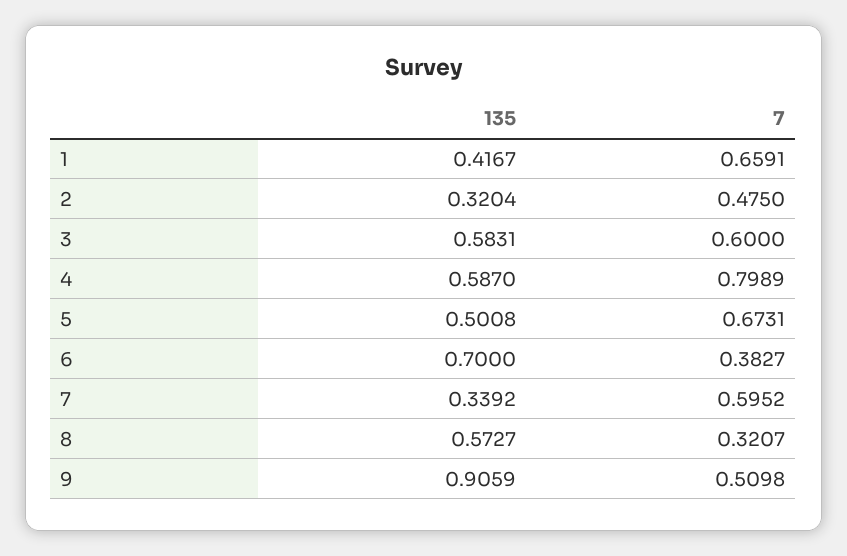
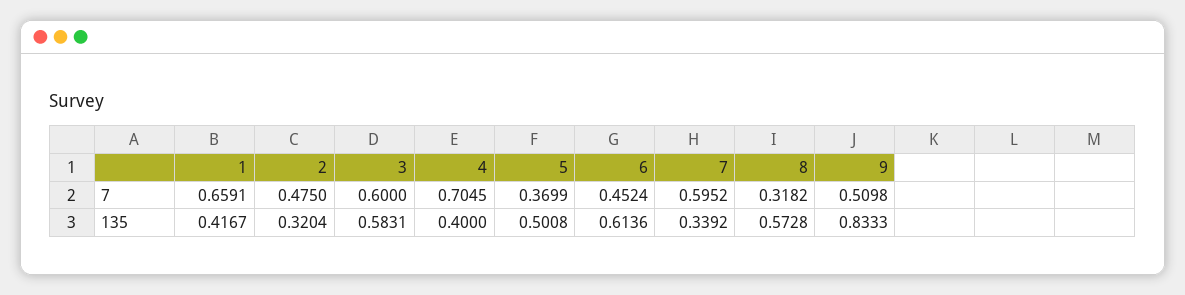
  {
    "135": {
      "1": 0.4167,
      "2": 0.3204,
      "3": 0.5831,
-     "4": 0.587,
+     "4": 0.4,
      "5": 0.5008,
-     "6": 0.7,
+     "6": 0.6136,
      "7": 0.3392,
-     "8": 0.5727,
+     "8": 0.5728,
-     "9": 0.9059
+     "9": 0.8333
    },
    "7": {
      "1": 0.6591,
      "2": 0.475,
      "3": 0.6,
-     "4": 0.7989,
+     "4": 0.7045,
-     "5": 0.6731,
+     "5": 0.3699,
-     "6": 0.3827,
+     "6": 0.4524,
      "7": 0.5952,
-     "8": 0.3207,
+     "8": 0.3182,
      "9": 0.5098
    }
  }

